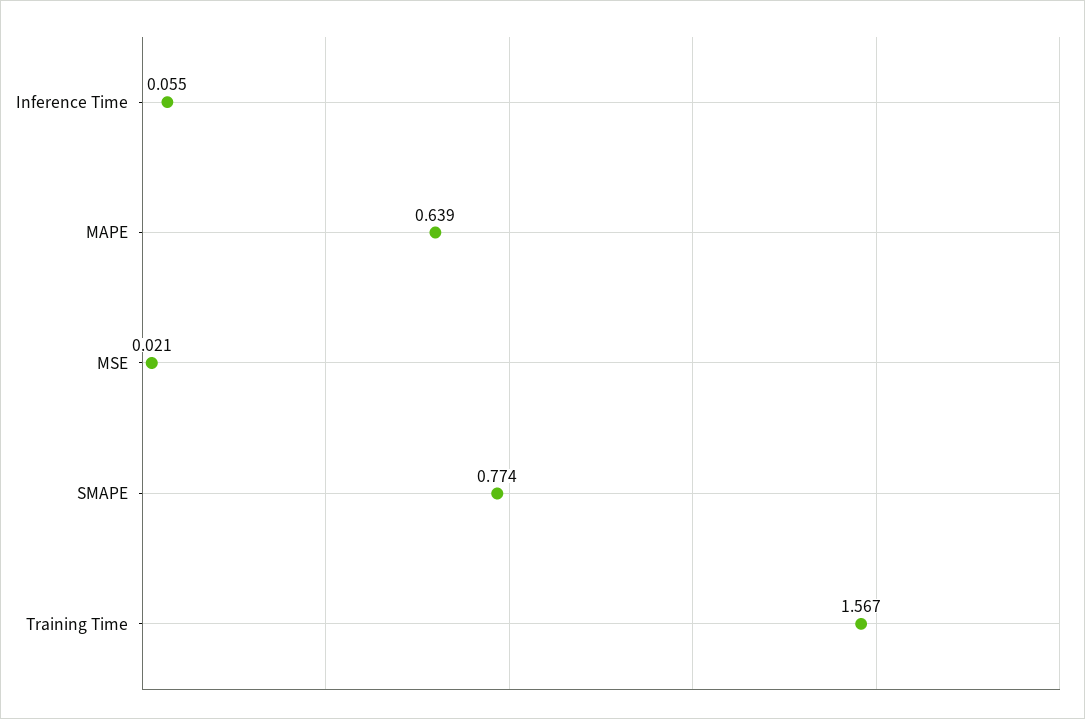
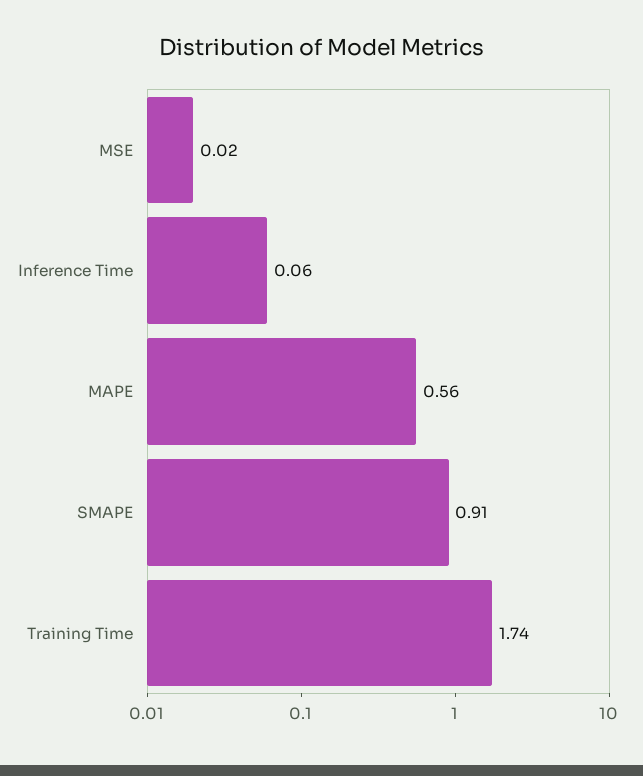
  {
    "Inference Time": 0.055,
-   "MAPE": 0.639,
+   "MAPE": 0.56,
    "MSE": 0.021,
-   "SMAPE": 0.774,
+   "SMAPE": 0.91,
-   "Training Time": 1.567
+   "Training Time": 1.74
  }

